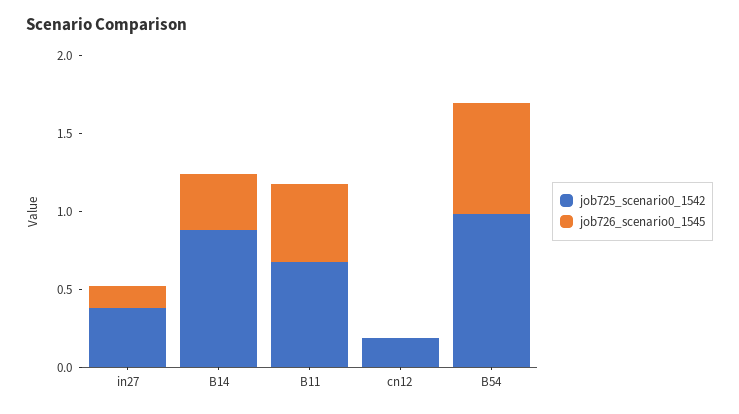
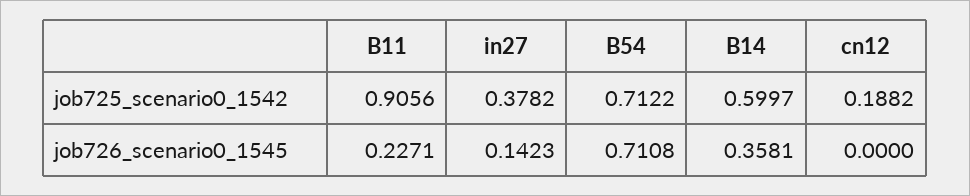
  {
    "job725_scenario0_1542": {
      "in27": 0.3782,
-     "B14": 0.9,
+     "B14": 0.5997,
-     "B11": 0.7,
+     "B11": 0.9056,
      "cn12": 0.1882,
-     "B54": 1
+     "B54": 0.7122
    },
    "job726_scenario0_1545": {
      "in27": 0.1423,
      "B14": 0.3581,
-     "B11": 0.5,
+     "B11": 0.2271,
      "cn12": 0,
      "B54": 0.7108
    }
  }

